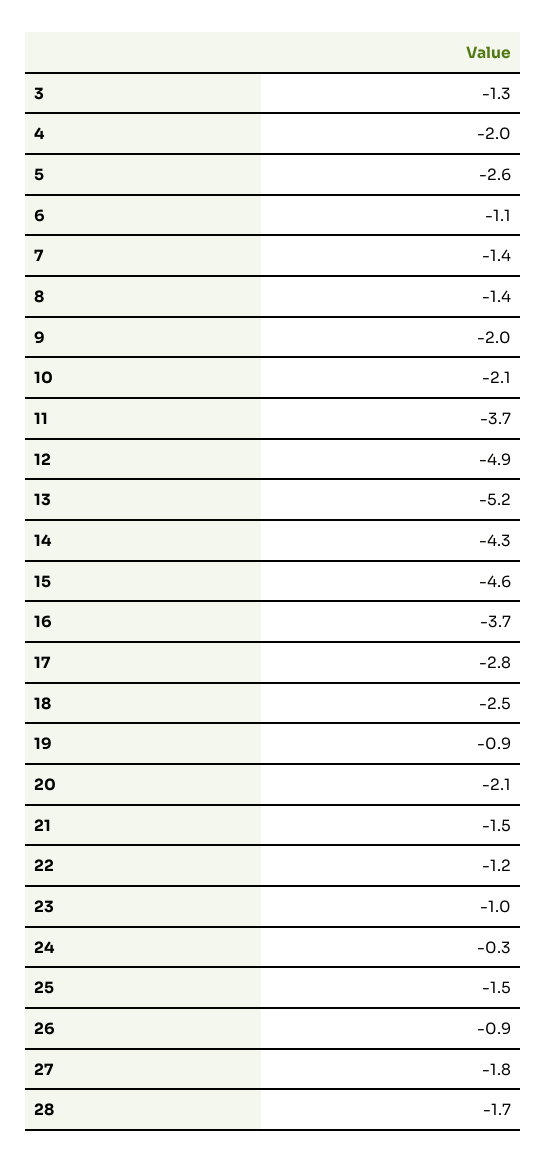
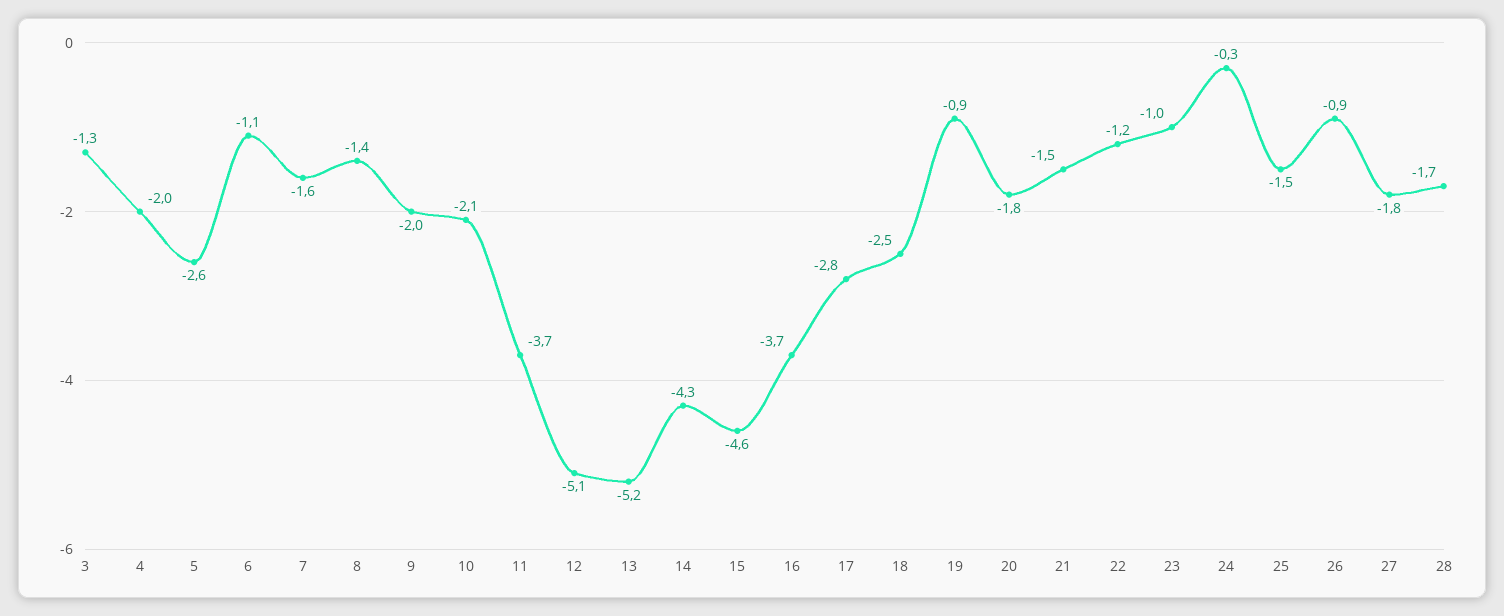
  {
    "3": -1.3,
    "4": -2,
    "5": -2.6,
    "6": -1.1,
-   "7": -1.4,
+   "7": -1.6,
    "8": -1.4,
    "9": -2,
    "10": -2.1,
    "11": -3.7,
-   "12": -4.9,
+   "12": -5.1,
    "13": -5.2,
    "14": -4.3,
    "15": -4.6,
    "16": -3.7,
    "17": -2.8,
    "18": -2.5,
    "19": -0.9,
-   "20": -2.1,
+   "20": -1.8,
    "21": -1.5,
    "22": -1.2,
    "23": -1,
    "24": -0.3,
    "25": -1.5,
    "26": -0.9,
    "27": -1.8,
    "28": -1.7
  }

